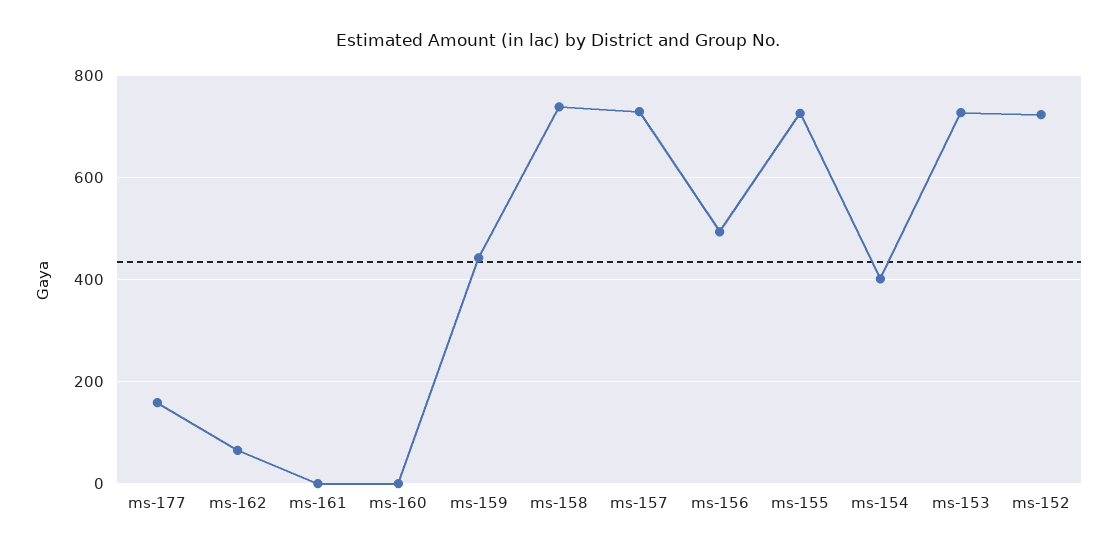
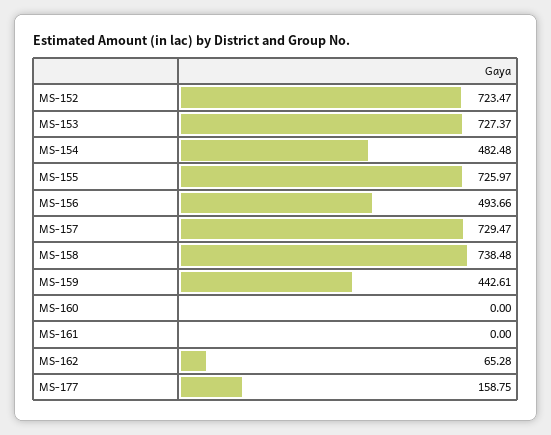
  {
    "ms-177": 158.75,
    "ms-162": 65.28,
    "ms-161": 0,
    "ms-160": 0,
    "ms-159": 442.61,
    "ms-158": 738.48,
    "ms-157": 729.47,
    "ms-156": 493.66,
    "ms-155": 725.97,
-   "ms-154": 400,
+   "ms-154": 482.48,
    "ms-153": 727.37,
    "ms-152": 723.47
  }

